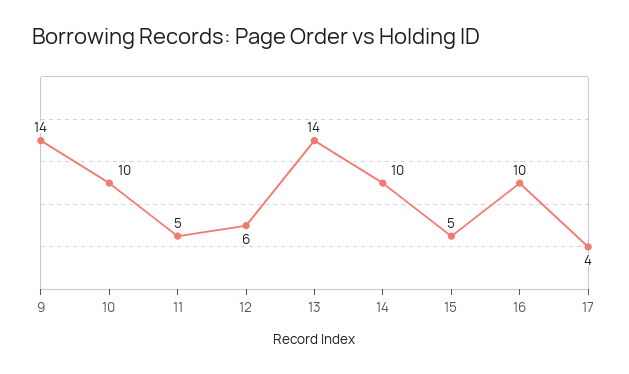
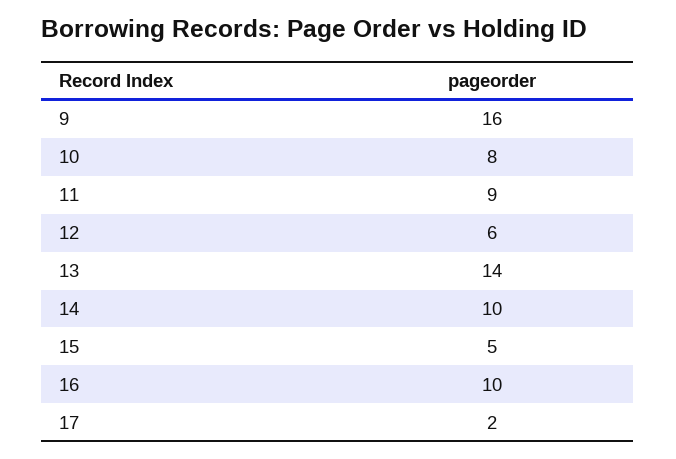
  {
-   "9": 14,
+   "9": 16,
-   "10": 10,
+   "10": 8,
-   "11": 5,
+   "11": 9,
    "12": 6,
    "13": 14,
    "14": 10,
    "15": 5,
    "16": 10,
-   "17": 4
+   "17": 2
  }

